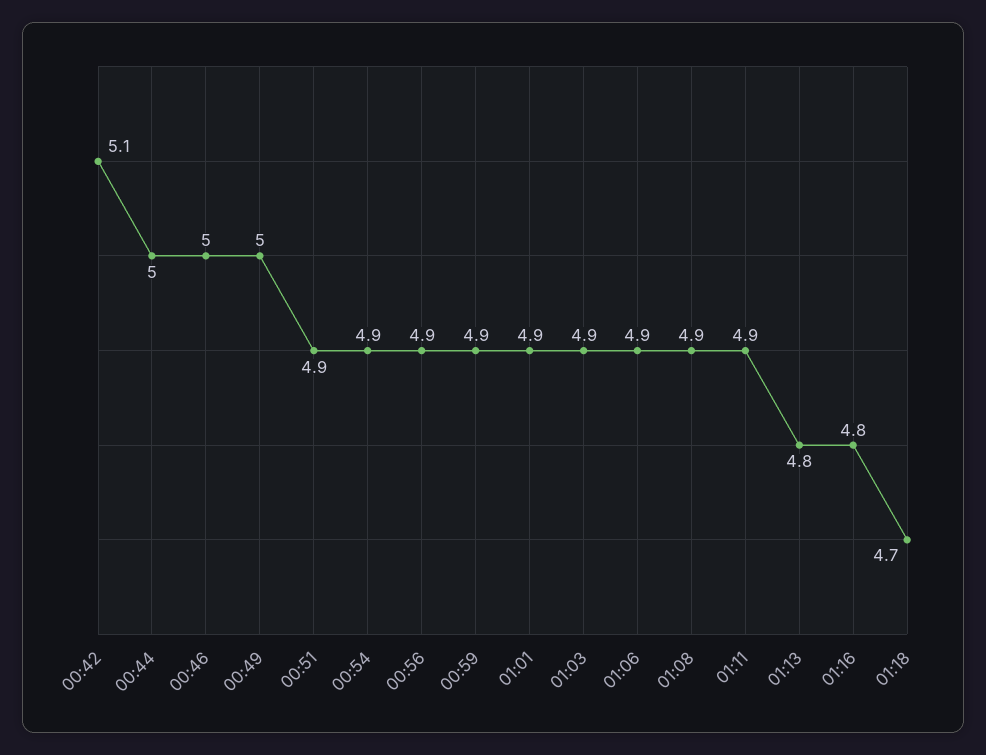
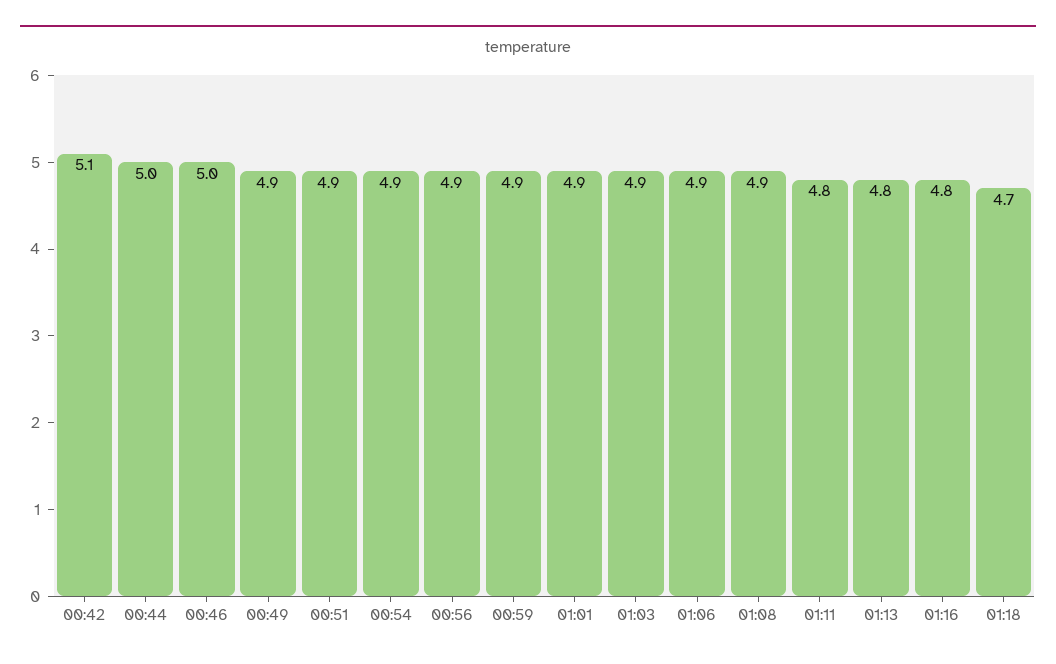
  {
    "00:42": 5.1,
    "00:44": 5,
    "00:46": 5,
-   "00:49": 5,
+   "00:49": 4.9,
    "00:51": 4.9,
    "00:54": 4.9,
    "00:56": 4.9,
    "00:59": 4.9,
    "01:01": 4.9,
    "01:03": 4.9,
    "01:06": 4.9,
    "01:08": 4.9,
-   "01:11": 4.9,
+   "01:11": 4.8,
    "01:13": 4.8,
    "01:16": 4.8,
    "01:18": 4.7
  }

